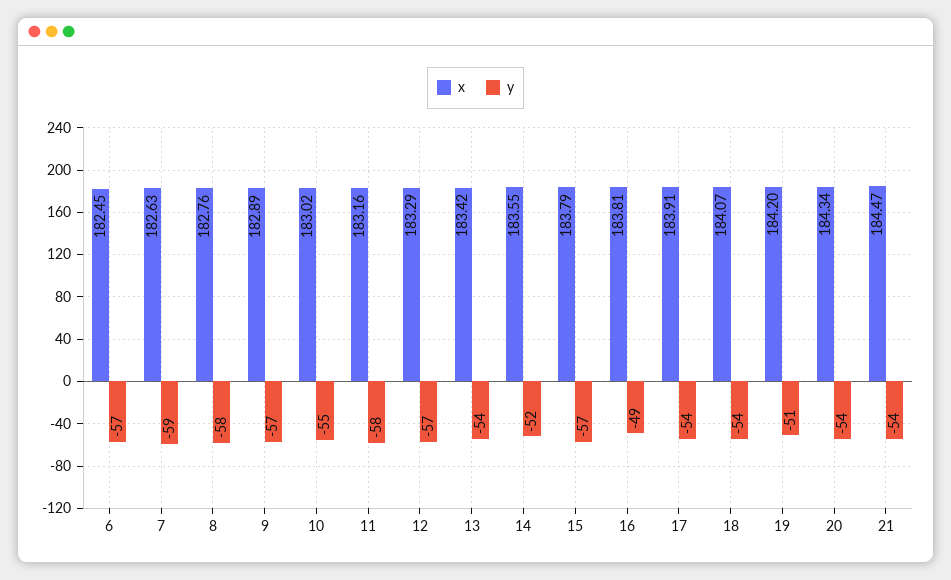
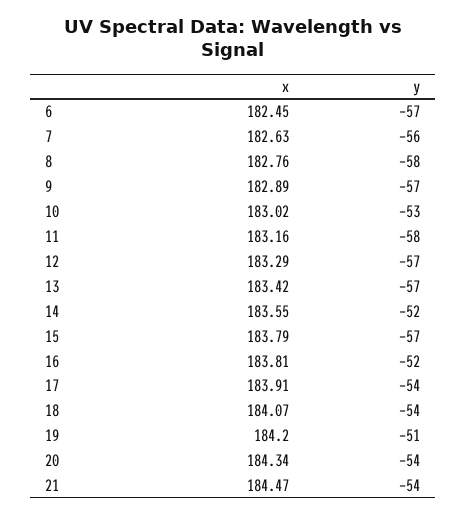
  {
    "x": {
      "6": 182.45,
      "7": 182.63,
      "8": 182.76,
      "9": 182.89,
      "10": 183.02,
      "11": 183.16,
      "12": 183.29,
      "13": 183.42,
      "14": 183.55,
      "15": 183.79,
      "16": 183.81,
      "17": 183.91,
      "18": 184.07,
      "19": 184.2,
      "20": 184.34,
      "21": 184.47
    },
    "y": {
      "6": -57,
-     "7": -59,
+     "7": -56,
      "8": -58,
      "9": -57,
-     "10": -55,
+     "10": -53,
      "11": -58,
      "12": -57,
-     "13": -54,
+     "13": -57,
      "14": -52,
      "15": -57,
-     "16": -49,
+     "16": -52,
      "17": -54,
      "18": -54,
      "19": -51,
      "20": -54,
      "21": -54
    }
  }

